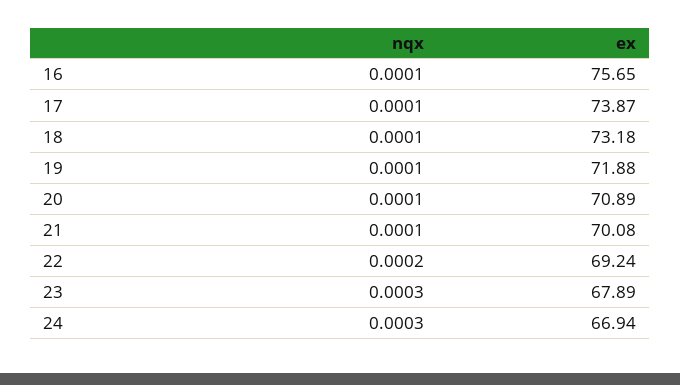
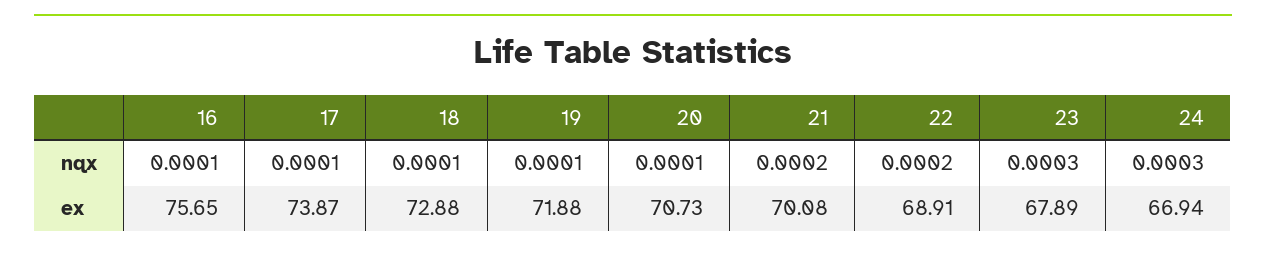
  {
    "nqx": {
      "16": 0.0001,
      "17": 0.0001,
      "18": 0.0001,
      "19": 0.0001,
      "20": 0.0001,
-     "21": 0.0001,
+     "21": 0.0002,
      "22": 0.0002,
      "23": 0.0003,
      "24": 0.0003
    },
    "ex": {
      "16": 75.65,
      "17": 73.87,
-     "18": 73.18,
+     "18": 72.88,
      "19": 71.88,
-     "20": 70.89,
+     "20": 70.73,
      "21": 70.08,
-     "22": 69.24,
+     "22": 68.91,
      "23": 67.89,
      "24": 66.94
    }
  }

